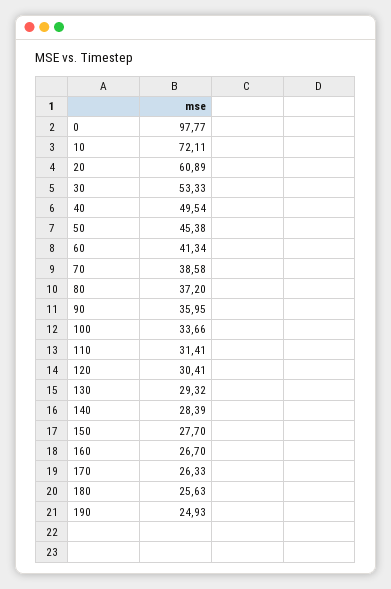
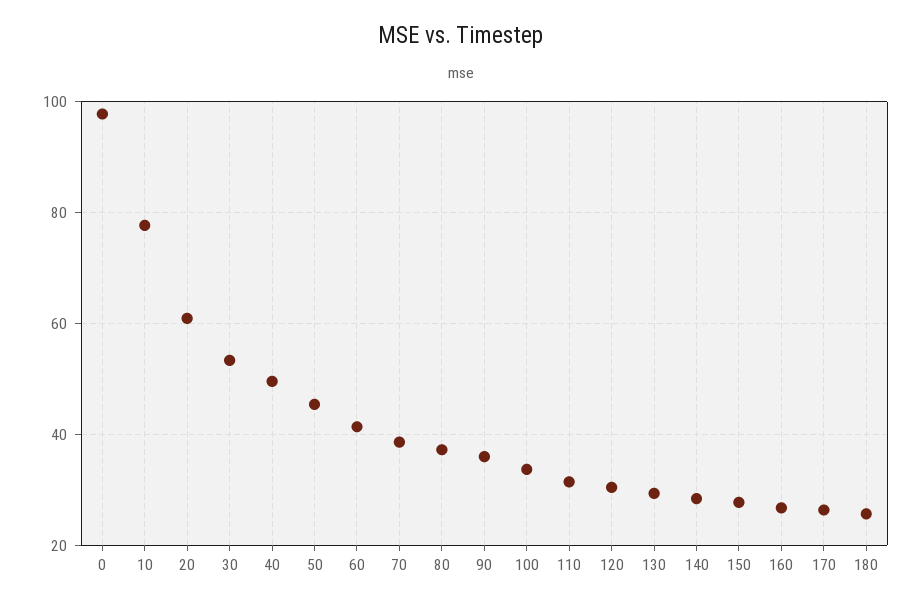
  {
    "0": 97.77,
-   "10": 72.11,
+   "10": 78,
    "20": 60.89,
    "30": 53.33,
    "40": 49.54,
    "50": 45.38,
    "60": 41.34,
    "70": 38.58,
    "80": 37.2,
    "90": 35.95,
    "100": 33.66,
    "110": 31.41,
    "120": 30.41,
    "130": 29.32,
    "140": 28.39,
    "150": 27.7,
    "160": 26.7,
    "170": 26.33,
-   "180": 25.63,
+   "180": 25.63
-   "190": 24.93
  }

